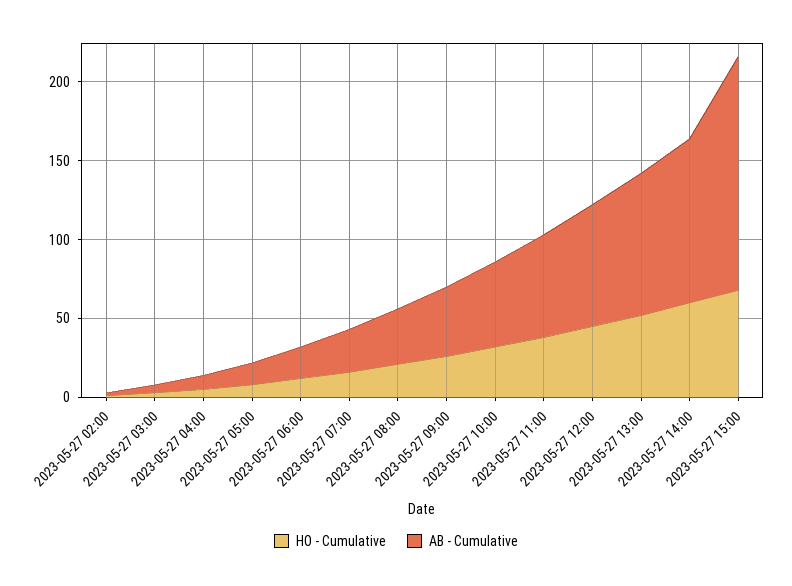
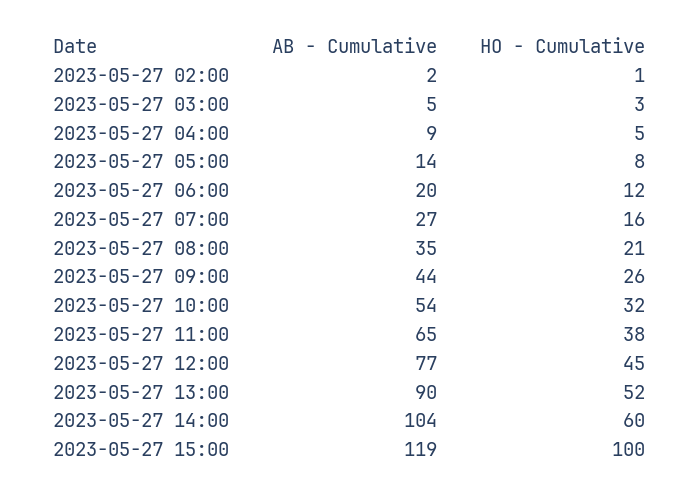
  {
    "HO - Cumulative": {
      "2023-05-27 02:00": 1,
      "2023-05-27 03:00": 3,
      "2023-05-27 04:00": 5,
      "2023-05-27 05:00": 8,
      "2023-05-27 06:00": 12,
      "2023-05-27 07:00": 16,
      "2023-05-27 08:00": 21,
      "2023-05-27 09:00": 26,
      "2023-05-27 10:00": 32,
      "2023-05-27 11:00": 38,
      "2023-05-27 12:00": 45,
      "2023-05-27 13:00": 52,
      "2023-05-27 14:00": 60,
-     "2023-05-27 15:00": 70
+     "2023-05-27 15:00": 100
    },
    "AB - Cumulative": {
      "2023-05-27 02:00": 2,
      "2023-05-27 03:00": 5,
      "2023-05-27 04:00": 9,
      "2023-05-27 05:00": 14,
      "2023-05-27 06:00": 20,
      "2023-05-27 07:00": 27,
      "2023-05-27 08:00": 35,
      "2023-05-27 09:00": 44,
      "2023-05-27 10:00": 54,
      "2023-05-27 11:00": 65,
      "2023-05-27 12:00": 77,
      "2023-05-27 13:00": 90,
      "2023-05-27 14:00": 104,
-     "2023-05-27 15:00": 150
+     "2023-05-27 15:00": 119
    }
  }

